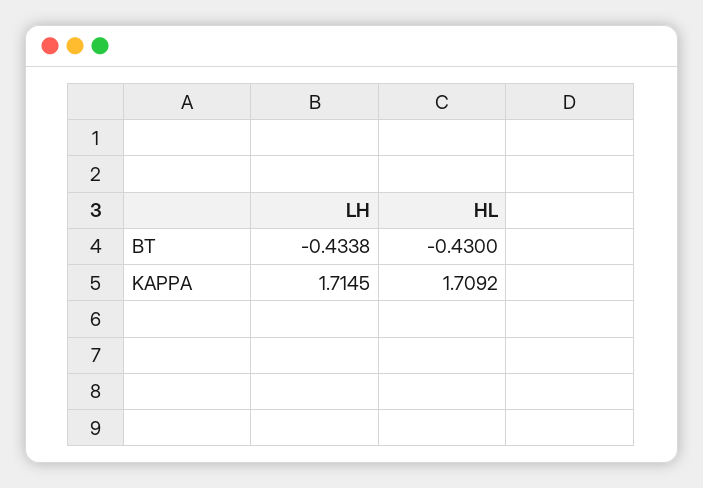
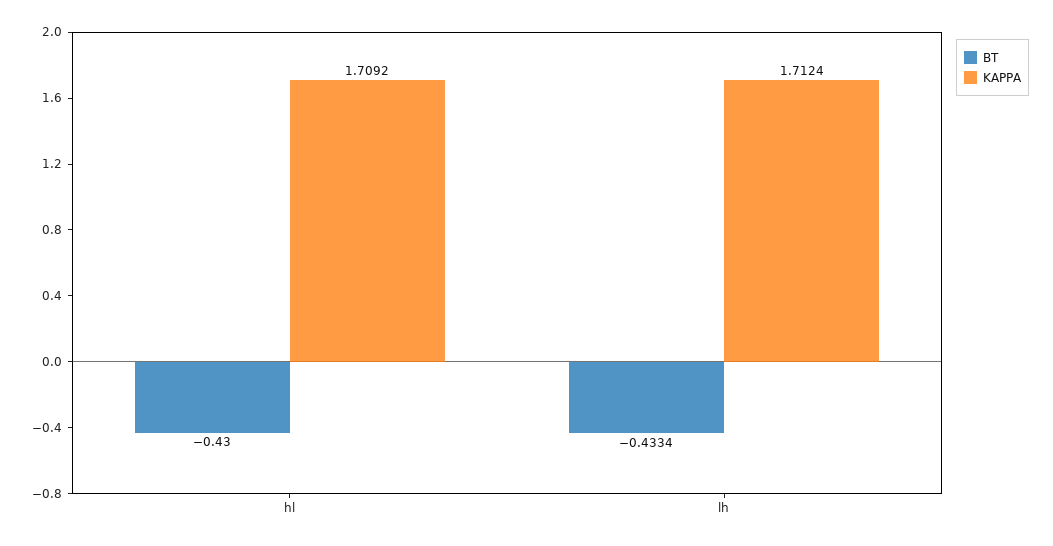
  {
    "BT": {
-     "LH": -0.4338,
+     "LH": -0.4334,
      "HL": -0.43
    },
    "KAPPA": {
-     "LH": 1.7145,
+     "LH": 1.7124,
      "HL": 1.7092
    }
  }

